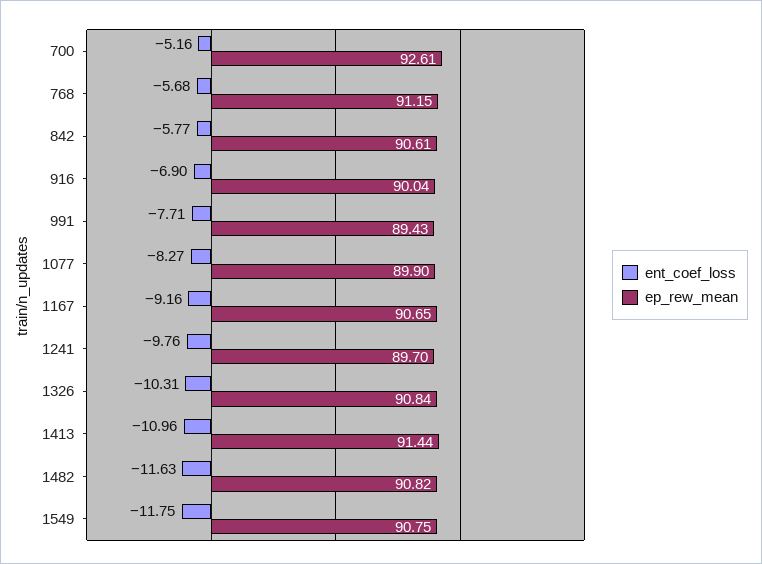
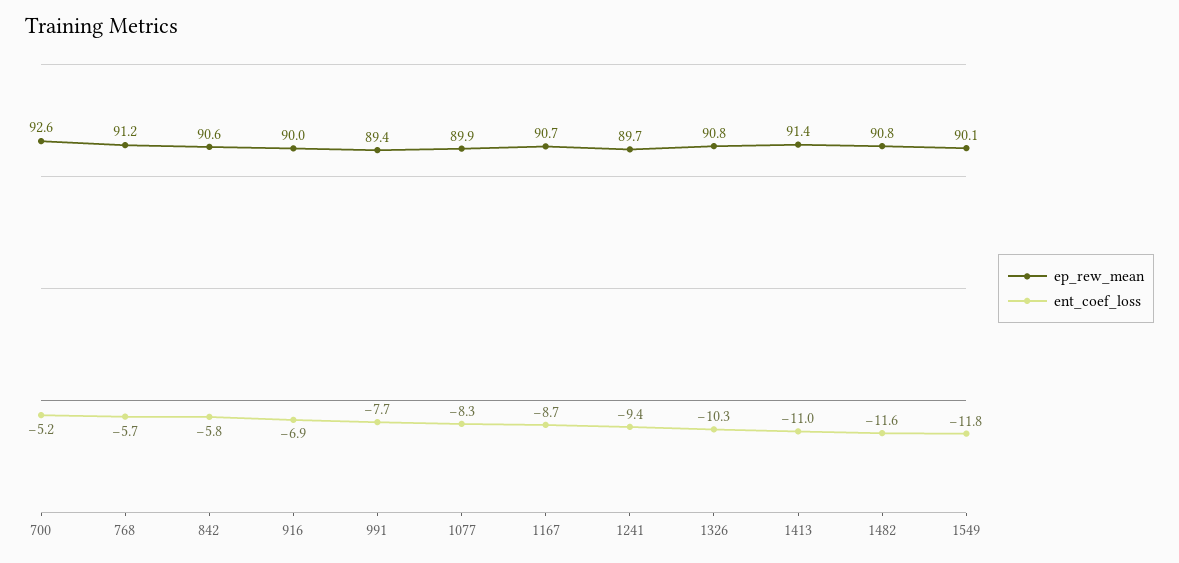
  {
    "ent_coef_loss": {
      "700": -5.16,
      "768": -5.68,
      "842": -5.77,
      "916": -6.9,
      "991": -7.71,
      "1077": -8.27,
-     "1167": -9.16,
+     "1167": -8.7,
-     "1241": -9.76,
+     "1241": -9.4,
      "1326": -10.31,
      "1413": -10.96,
      "1482": -11.63,
      "1549": -11.75
    },
    "ep_rew_mean": {
      "700": 92.61,
      "768": 91.15,
      "842": 90.61,
      "916": 90.04,
      "991": 89.43,
      "1077": 89.9,
      "1167": 90.65,
      "1241": 89.7,
      "1326": 90.84,
      "1413": 91.44,
      "1482": 90.82,
-     "1549": 90.75
+     "1549": 90.1
    }
  }

